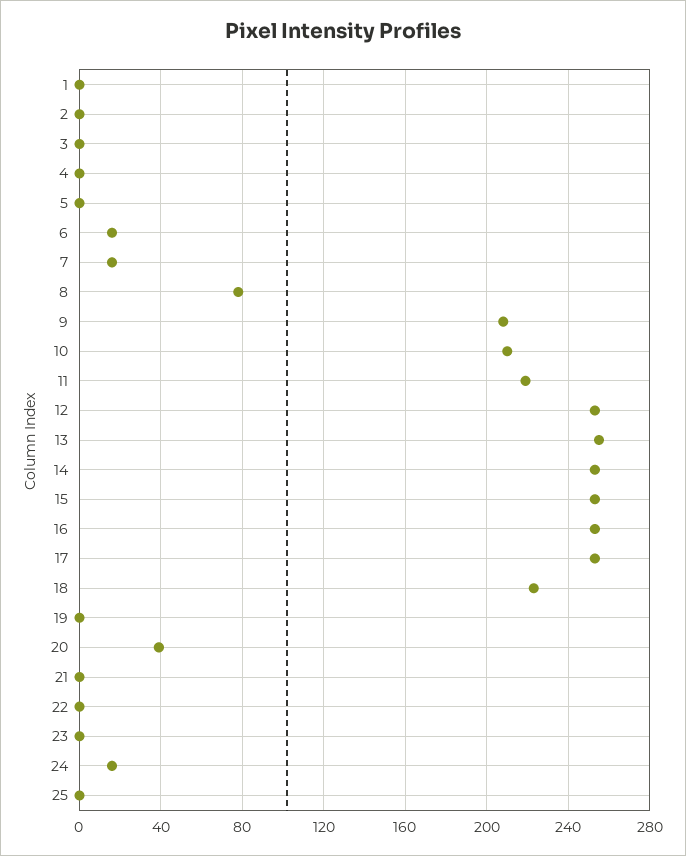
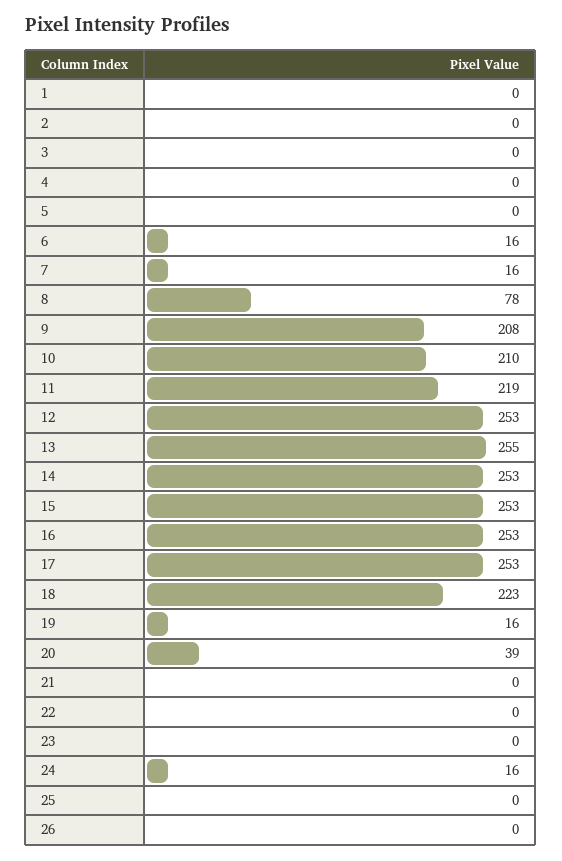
  {
    "1": 0,
    "2": 0,
    "3": 0,
    "4": 0,
    "5": 0,
    "6": 16,
    "7": 16,
    "8": 78,
    "9": 208,
    "10": 210,
    "11": 219,
    "12": 253,
    "13": 255,
    "14": 253,
    "15": 253,
    "16": 253,
    "17": 253,
    "18": 223,
-   "19": 0,
+   "19": 16,
    "20": 39,
    "21": 0,
    "22": 0,
    "23": 0,
    "24": 16,
-   "25": 0
+   "25": 0,
+   "26": 0
  }

